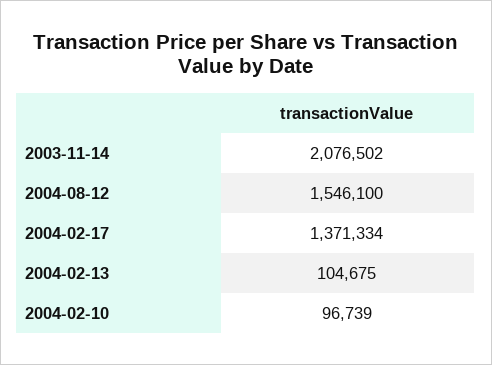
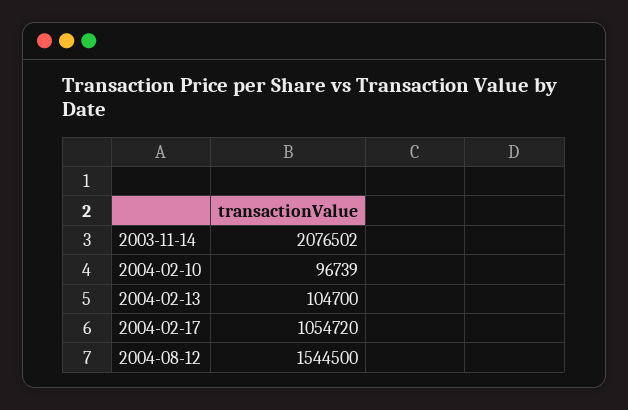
  {
    "2003-11-14": 2076502,
-   "2004-08-12": 1546100,
+   "2004-08-12": 1544500,
-   "2004-02-17": 1371334,
+   "2004-02-17": 1054720,
-   "2004-02-13": 104675,
+   "2004-02-13": 104700,
    "2004-02-10": 96739
  }

